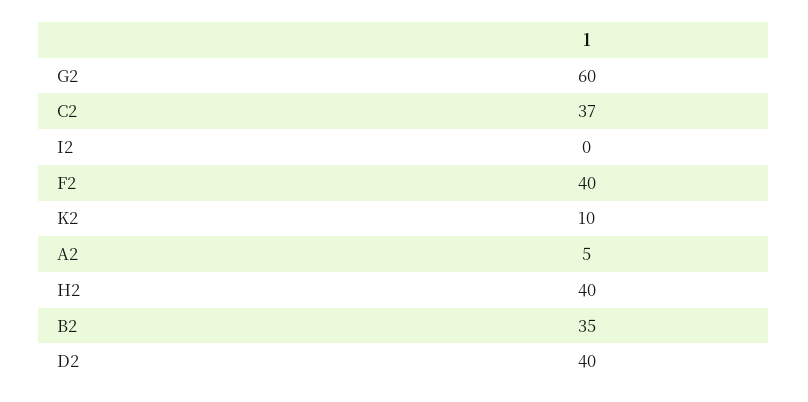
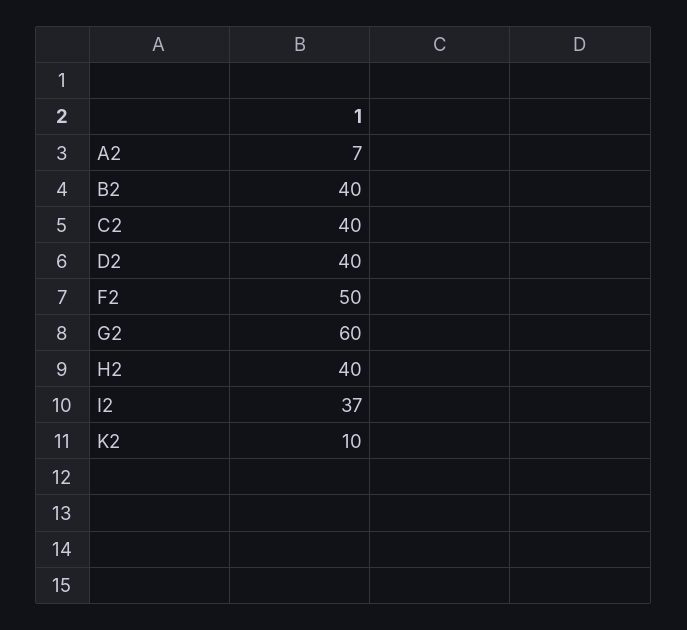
  {
    "G2": 60,
-   "C2": 37,
+   "C2": 40,
-   "I2": 0,
+   "I2": 37,
-   "F2": 40,
+   "F2": 50,
    "K2": 10,
-   "A2": 5,
+   "A2": 7,
    "H2": 40,
-   "B2": 35,
+   "B2": 40,
    "D2": 40
  }

